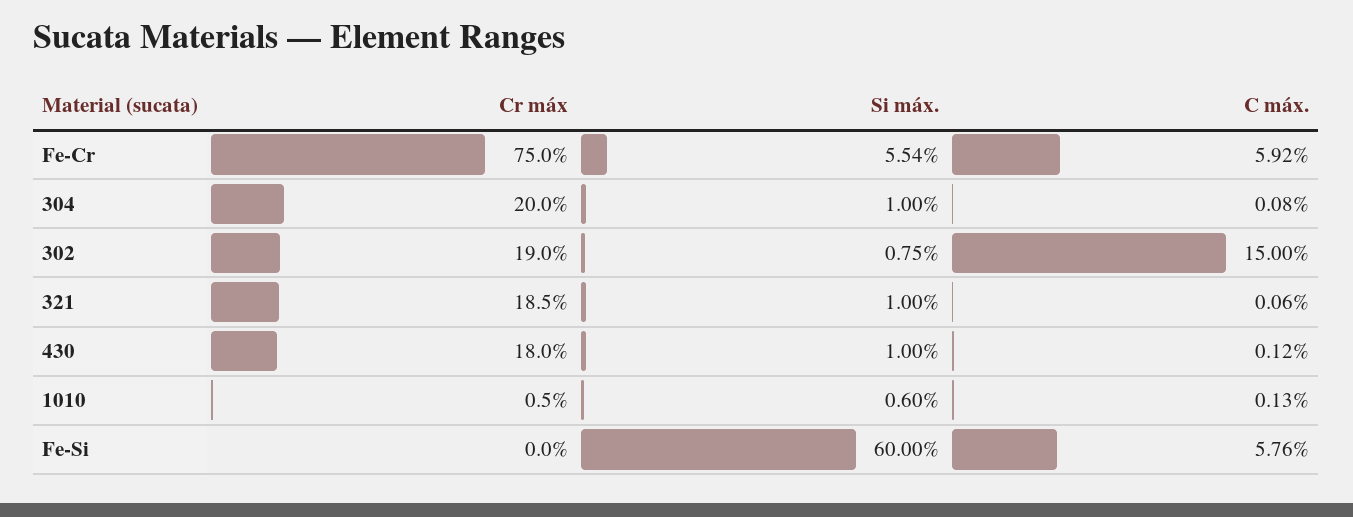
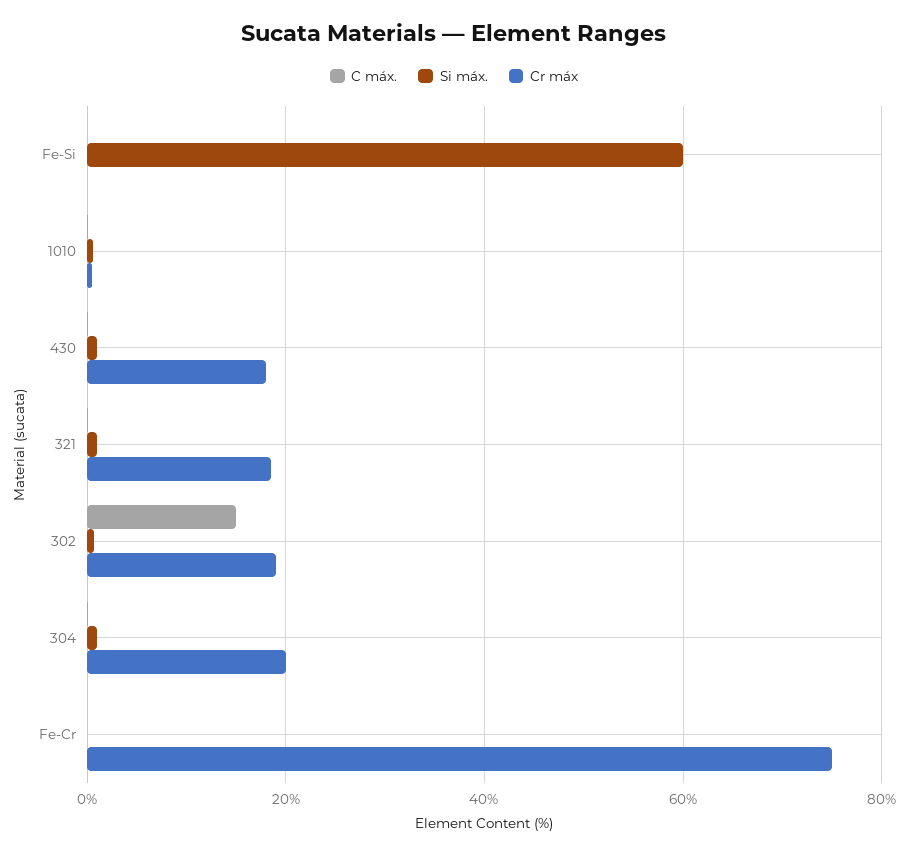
  {
    "Cr máx": {
      "Fe-Cr": 75,
      "304": 20,
      "302": 19,
      "321": 18.5,
      "430": 18,
      "1010": 0.5,
      "Fe-Si": 0
    },
    "Si máx.": {
-     "Fe-Cr": 5.54,
+     "Fe-Cr": 0,
      "304": 1,
      "302": 0.75,
      "321": 1,
      "430": 1,
      "1010": 0.6,
      "Fe-Si": 60
    },
    "C máx.": {
-     "Fe-Cr": 5.92,
+     "Fe-Cr": 0,
      "304": 0.08,
      "302": 15,
      "321": 0.06,
      "430": 0.12,
      "1010": 0.13,
-     "Fe-Si": 5.76
+     "Fe-Si": 0
    }
  }

